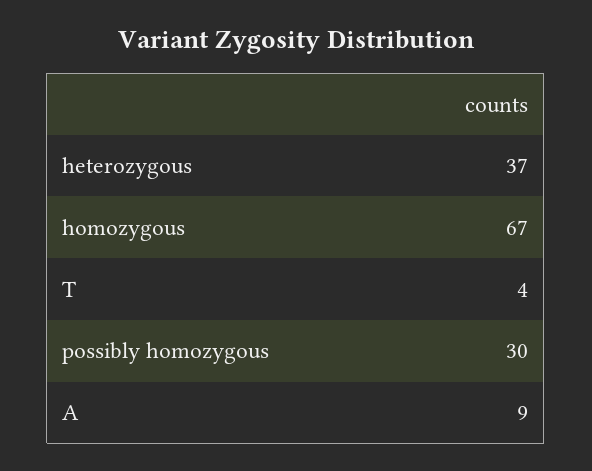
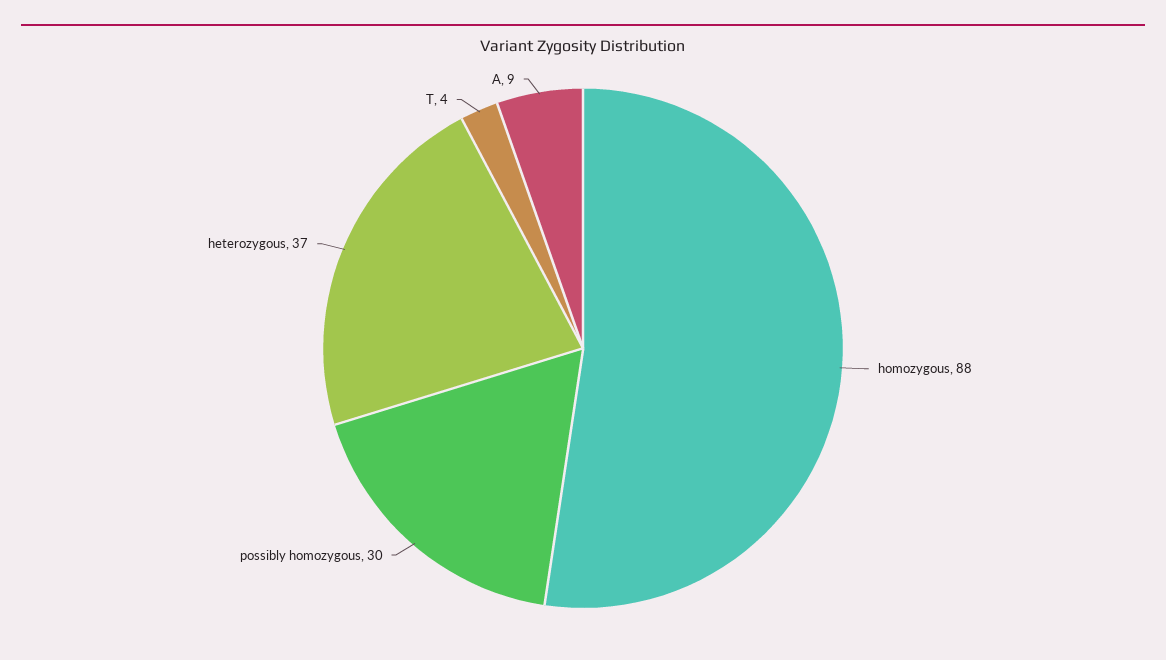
  {
    "heterozygous": 37,
-   "homozygous": 67,
+   "homozygous": 88,
    "T": 4,
    "possibly homozygous": 30,
    "A": 9
  }

